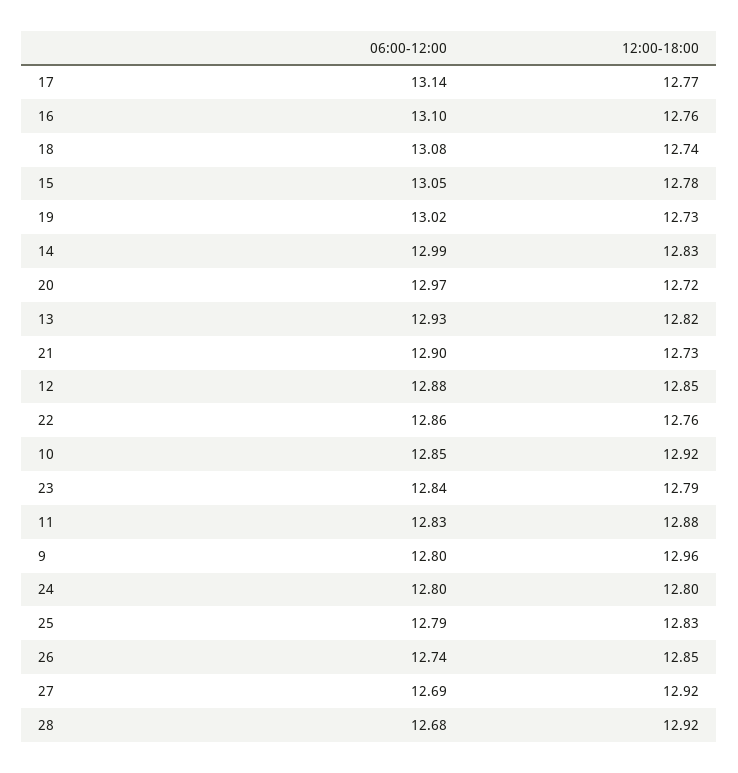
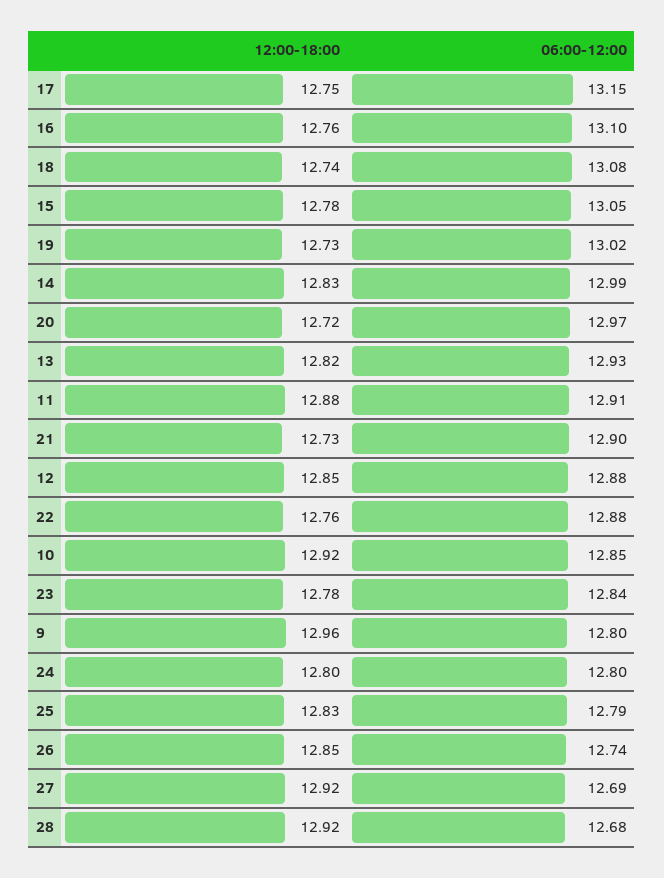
  {
    "06:00-12:00": {
-     "17": 13.14,
+     "17": 13.15,
      "16": 13.1,
      "18": 13.08,
      "15": 13.05,
      "19": 13.02,
      "14": 12.99,
      "20": 12.97,
      "13": 12.93,
      "21": 12.9,
      "12": 12.88,
-     "22": 12.86,
+     "22": 12.88,
      "10": 12.85,
      "23": 12.84,
-     "11": 12.83,
+     "11": 12.91,
      "9": 12.8,
      "24": 12.8,
      "25": 12.79,
      "26": 12.74,
      "27": 12.69,
      "28": 12.68
    },
    "12:00-18:00": {
-     "17": 12.77,
+     "17": 12.75,
      "16": 12.76,
      "18": 12.74,
      "15": 12.78,
      "19": 12.73,
      "14": 12.83,
      "20": 12.72,
      "13": 12.82,
      "21": 12.73,
      "12": 12.85,
      "22": 12.76,
      "10": 12.92,
-     "23": 12.79,
+     "23": 12.78,
      "11": 12.88,
      "9": 12.96,
      "24": 12.8,
      "25": 12.83,
      "26": 12.85,
      "27": 12.92,
      "28": 12.92
    }
  }

